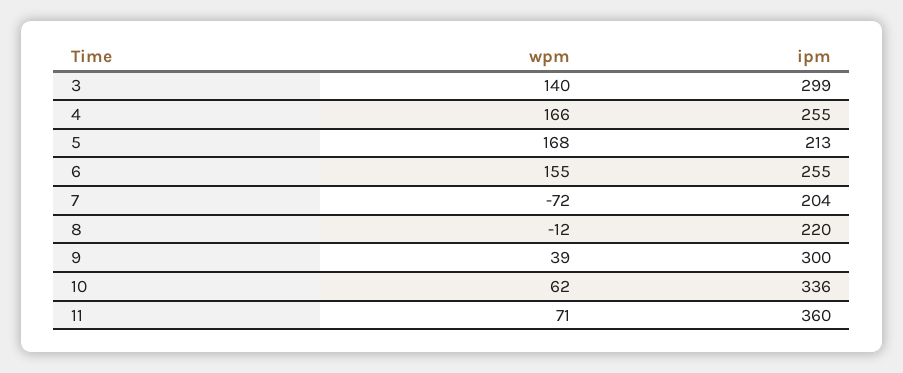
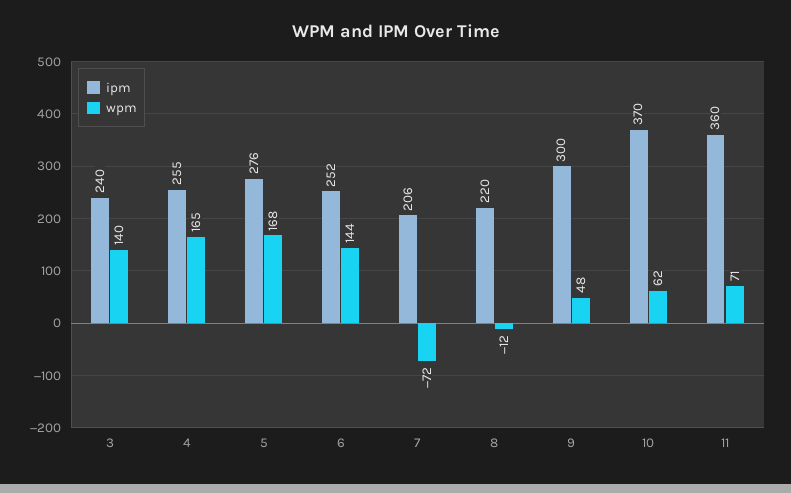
  {
    "wpm": {
      "3": 140,
-     "4": 166,
+     "4": 165,
      "5": 168,
-     "6": 155,
+     "6": 144,
      "7": -72,
      "8": -12,
-     "9": 39,
+     "9": 48,
      "10": 62,
      "11": 71
    },
    "ipm": {
-     "3": 299,
+     "3": 240,
      "4": 255,
-     "5": 213,
+     "5": 276,
-     "6": 255,
+     "6": 252,
-     "7": 204,
+     "7": 206,
      "8": 220,
      "9": 300,
-     "10": 336,
+     "10": 370,
      "11": 360
    }
  }

